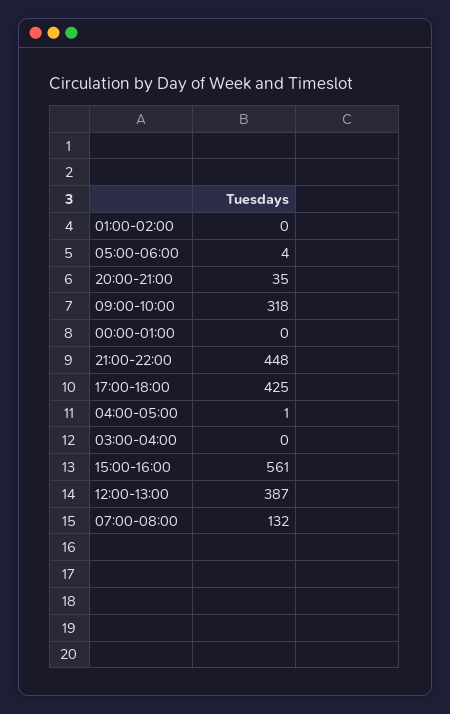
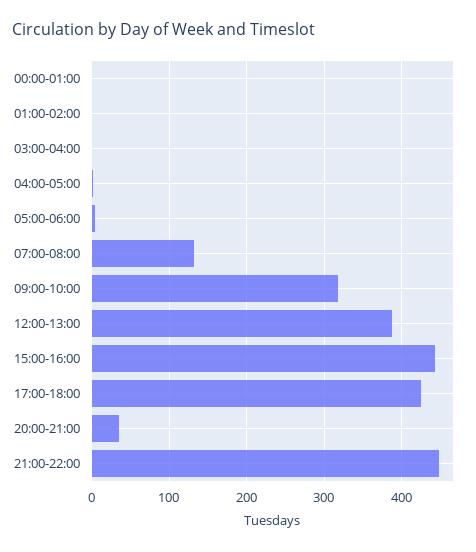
  {
    "01:00-02:00": 0,
    "05:00-06:00": 4,
    "20:00-21:00": 35,
    "09:00-10:00": 318,
    "00:00-01:00": 0,
    "21:00-22:00": 448,
    "17:00-18:00": 425,
    "04:00-05:00": 1,
    "03:00-04:00": 0,
-   "15:00-16:00": 561,
+   "15:00-16:00": 440,
    "12:00-13:00": 387,
    "07:00-08:00": 132
  }

